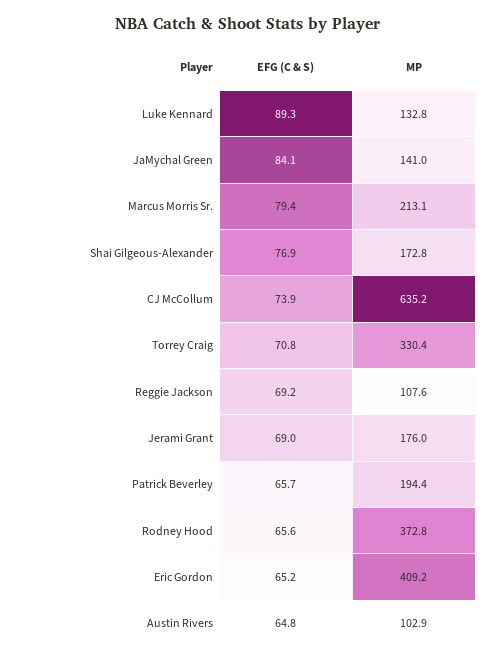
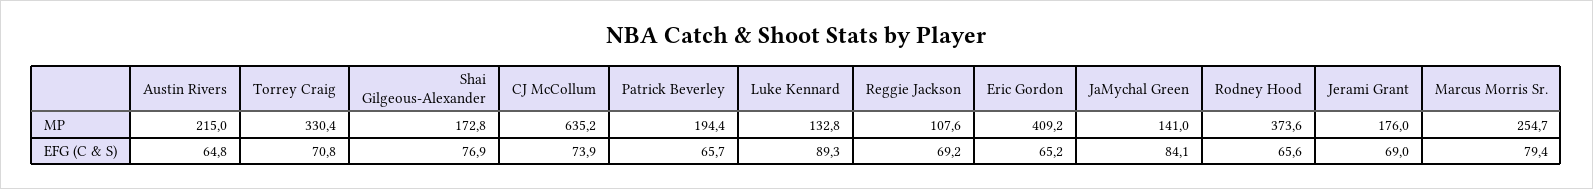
  {
    "EFG (C & S)": {
      "Luke Kennard": 89.3,
      "JaMychal Green": 84.1,
      "Marcus Morris Sr.": 79.4,
      "Shai Gilgeous-Alexander": 76.9,
      "CJ McCollum": 73.9,
      "Torrey Craig": 70.8,
      "Reggie Jackson": 69.2,
      "Jerami Grant": 69,
      "Patrick Beverley": 65.7,
      "Rodney Hood": 65.6,
      "Eric Gordon": 65.2,
      "Austin Rivers": 64.8
    },
    "MP": {
      "Luke Kennard": 132.8,
      "JaMychal Green": 141,
-     "Marcus Morris Sr.": 213.1,
+     "Marcus Morris Sr.": 254.7,
      "Shai Gilgeous-Alexander": 172.8,
      "CJ McCollum": 635.2,
      "Torrey Craig": 330.4,
      "Reggie Jackson": 107.6,
      "Jerami Grant": 176,
      "Patrick Beverley": 194.4,
-     "Rodney Hood": 372.8,
+     "Rodney Hood": 373.6,
      "Eric Gordon": 409.2,
-     "Austin Rivers": 102.9
+     "Austin Rivers": 215
    }
  }

